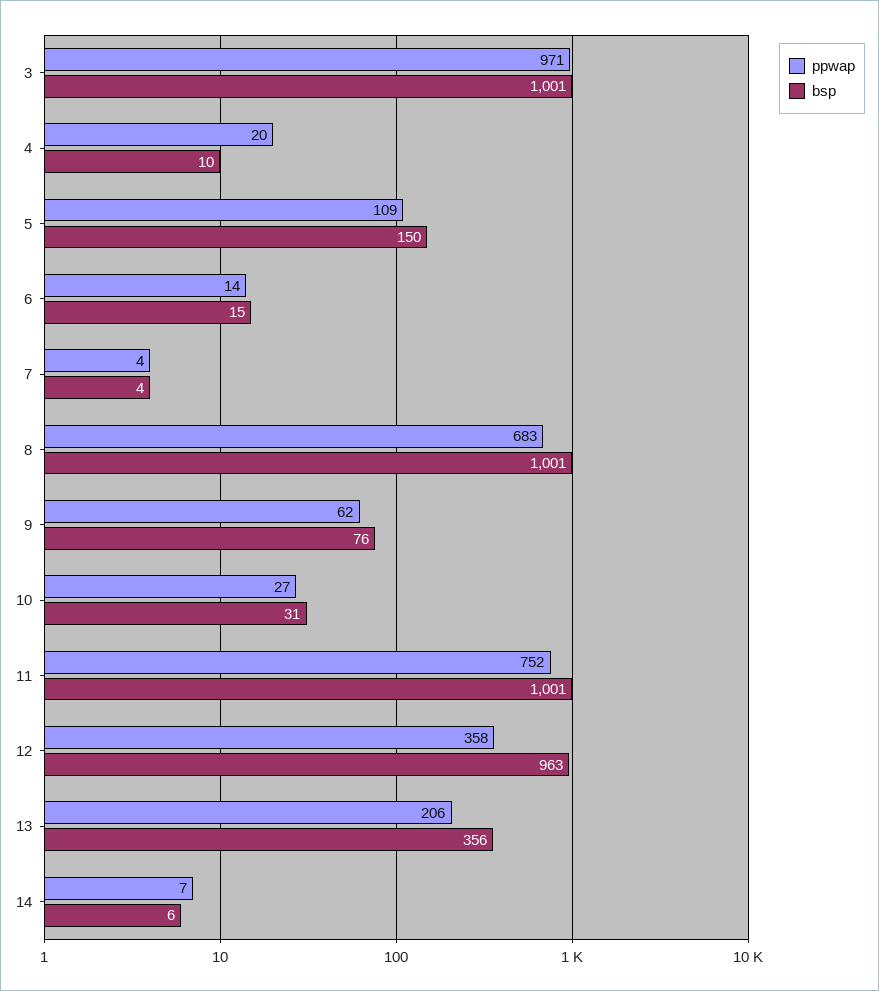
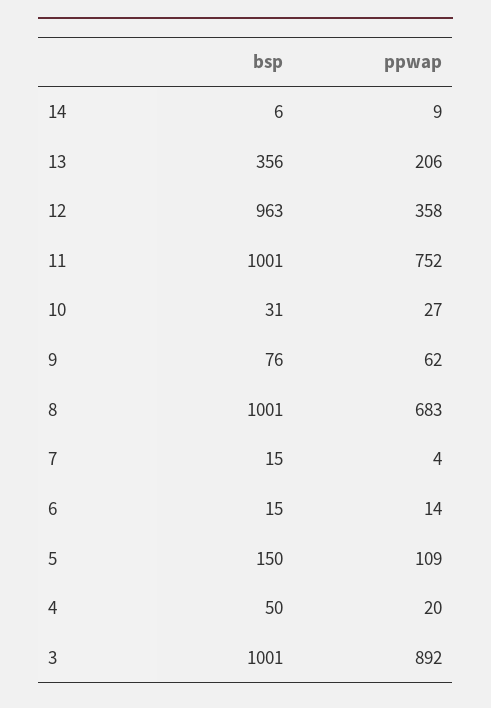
  {
    "ppwap": {
-     "3": 971,
+     "3": 892,
      "4": 20,
      "5": 109,
      "6": 14,
      "7": 4,
      "8": 683,
      "9": 62,
      "10": 27,
      "11": 752,
      "12": 358,
      "13": 206,
-     "14": 7
+     "14": 9
    },
    "bsp": {
      "3": 1001,
-     "4": 10,
+     "4": 50,
      "5": 150,
      "6": 15,
-     "7": 4,
+     "7": 15,
      "8": 1001,
      "9": 76,
      "10": 31,
      "11": 1001,
      "12": 963,
      "13": 356,
      "14": 6
    }
  }

